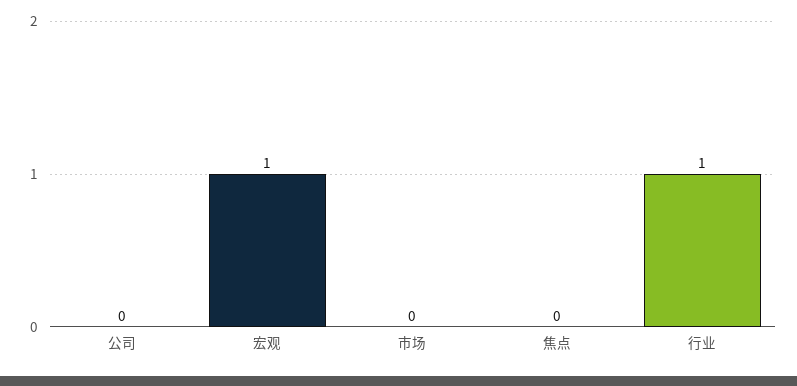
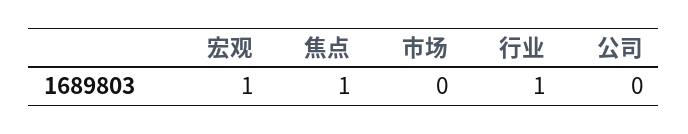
  {
    "公司": 0,
    "宏观": 1,
    "市场": 0,
-   "焦点": 0,
+   "焦点": 1,
    "行业": 1
  }

